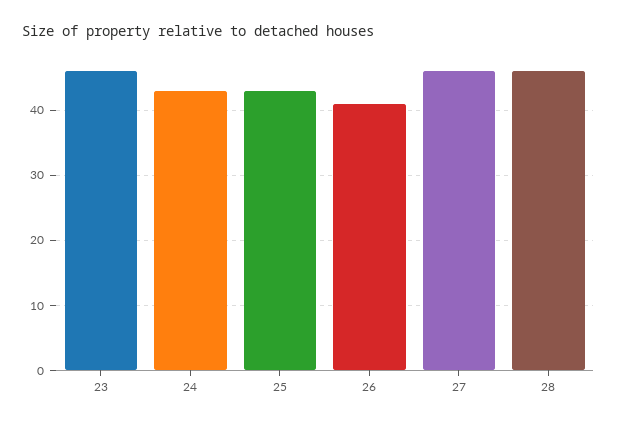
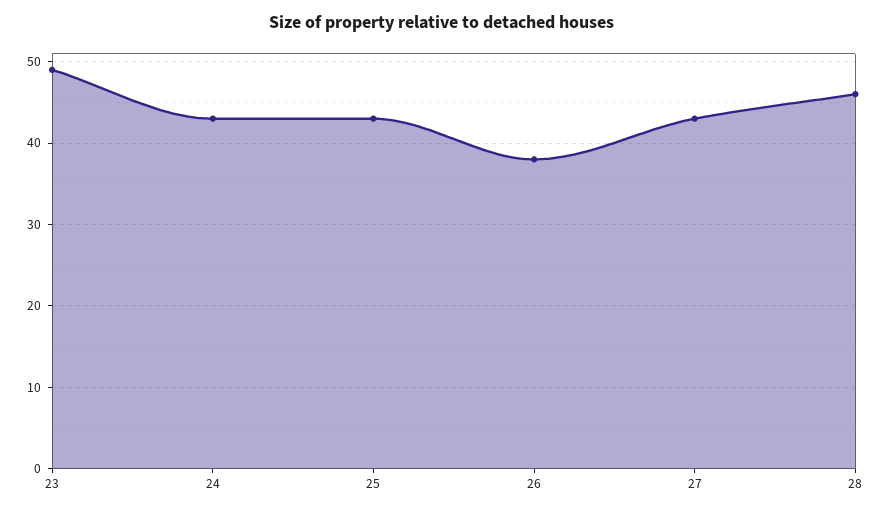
  {
-   "23": 46,
+   "23": 49,
    "24": 43,
    "25": 43,
-   "26": 41,
+   "26": 38,
-   "27": 46,
+   "27": 43,
    "28": 46
  }

